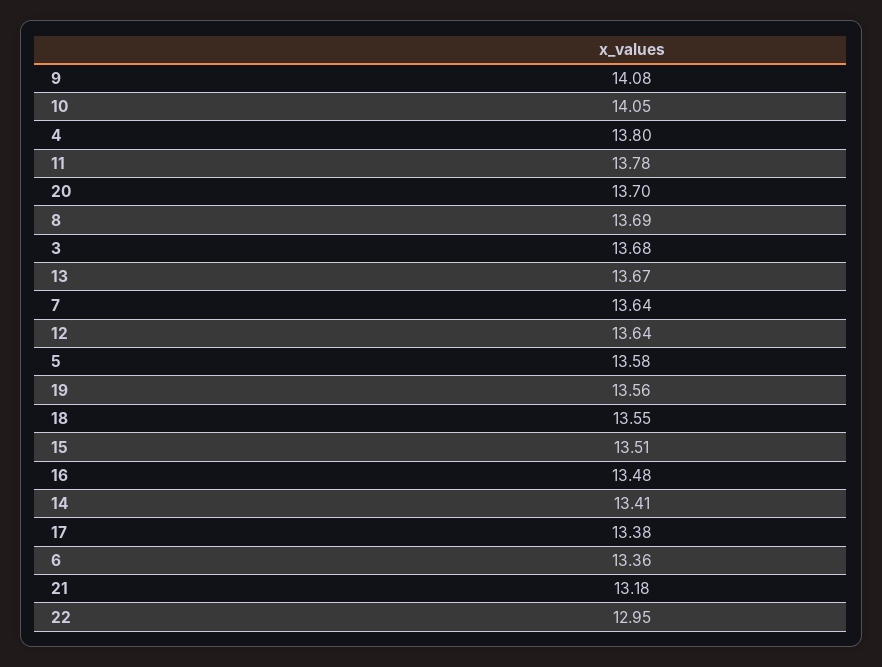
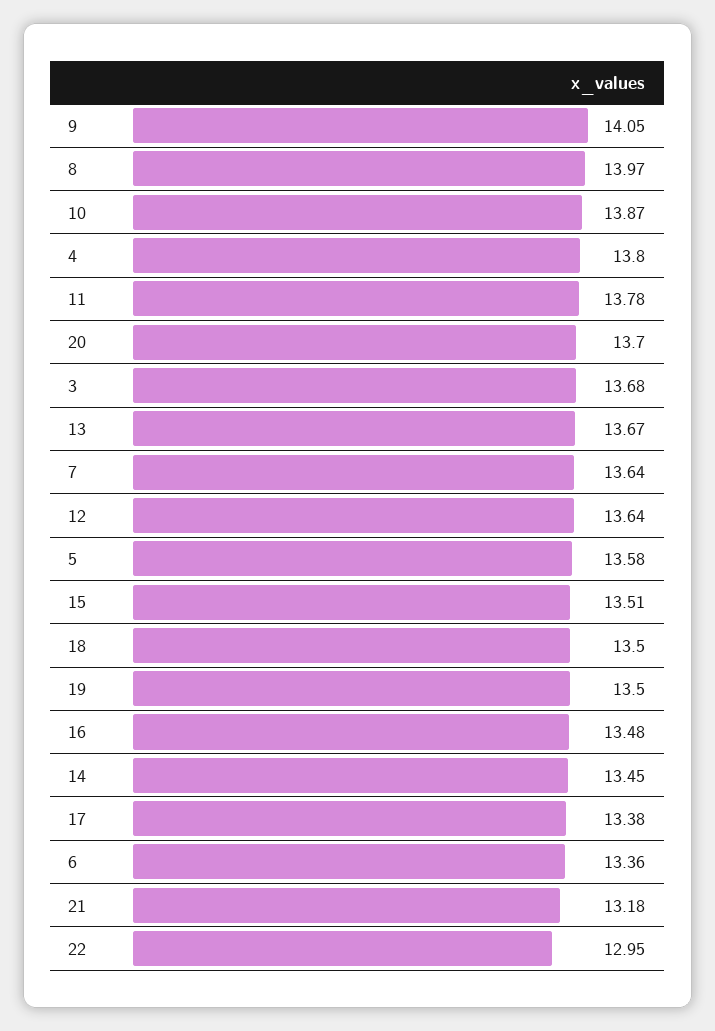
  {
-   "9": 14.08,
+   "9": 14.05,
-   "10": 14.05,
+   "10": 13.87,
    "4": 13.8,
    "11": 13.78,
    "20": 13.7,
-   "8": 13.69,
+   "8": 13.97,
    "3": 13.68,
    "13": 13.67,
    "7": 13.64,
    "12": 13.64,
    "5": 13.58,
-   "19": 13.56,
+   "19": 13.5,
-   "18": 13.55,
+   "18": 13.5,
    "15": 13.51,
    "16": 13.48,
-   "14": 13.41,
+   "14": 13.45,
    "17": 13.38,
    "6": 13.36,
    "21": 13.18,
    "22": 12.95
  }

